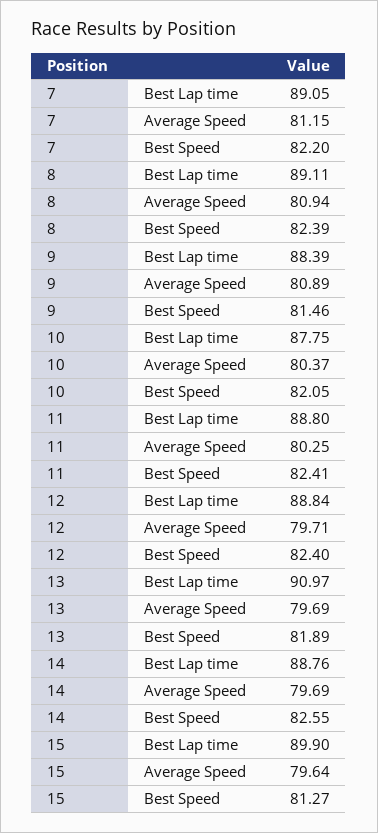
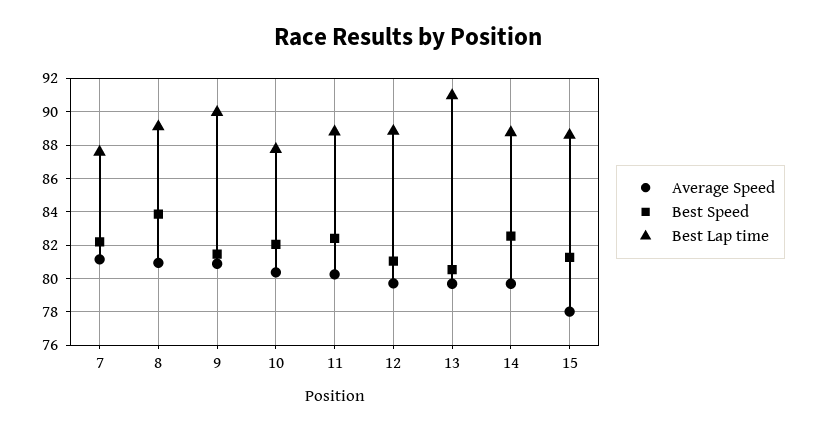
  {
    "Best Lap time": {
-     "7": 89.05,
+     "7": 87.5,
      "8": 89.11,
-     "9": 88.39,
+     "9": 90,
      "10": 87.75,
      "11": 88.8,
      "12": 88.84,
      "13": 90.97,
      "14": 88.76,
-     "15": 89.9
+     "15": 88.5
    },
    "Average Speed": {
      "7": 81.15,
      "8": 80.94,
      "9": 80.89,
      "10": 80.37,
      "11": 80.25,
      "12": 79.71,
      "13": 79.69,
      "14": 79.69,
-     "15": 79.64
+     "15": 78
    },
    "Best Speed": {
      "7": 82.2,
-     "8": 82.39,
+     "8": 84,
      "9": 81.46,
      "10": 82.05,
      "11": 82.41,
-     "12": 82.4,
+     "12": 81,
-     "13": 81.89,
+     "13": 80.5,
      "14": 82.55,
      "15": 81.27
    }
  }

